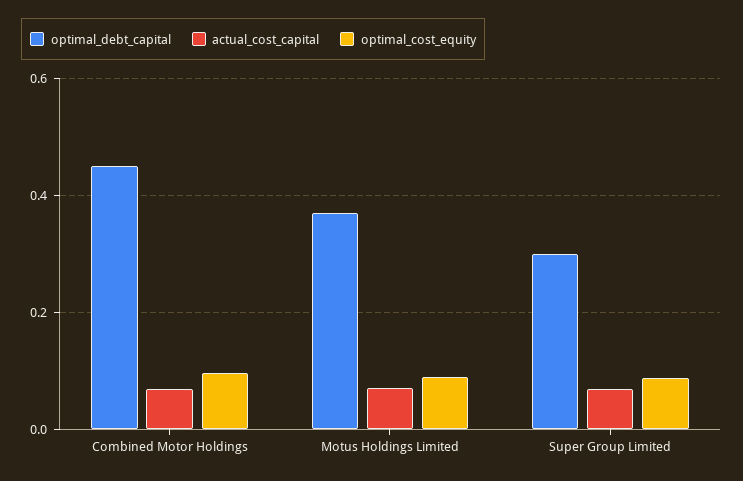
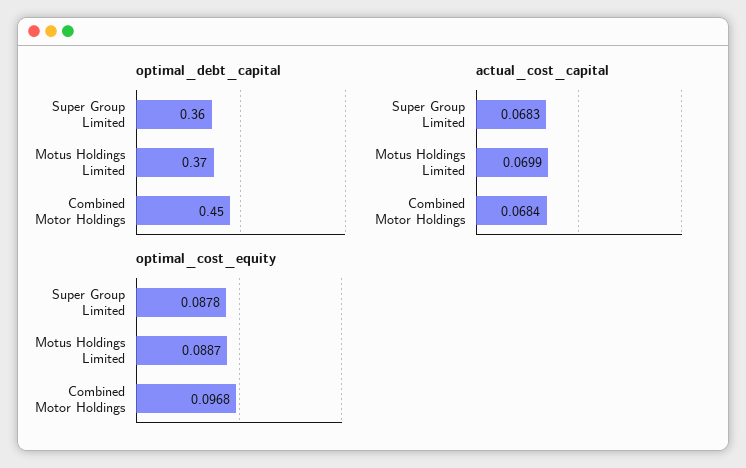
  {
    "optimal_debt_capital": {
      "Combined Motor Holdings": 0.45,
      "Motus Holdings Limited": 0.37,
-     "Super Group Limited": 0.3
+     "Super Group Limited": 0.36
    },
    "actual_cost_capital": {
      "Combined Motor Holdings": 0.0684,
      "Motus Holdings Limited": 0.0699,
      "Super Group Limited": 0.0683
    },
    "optimal_cost_equity": {
      "Combined Motor Holdings": 0.0968,
      "Motus Holdings Limited": 0.0887,
      "Super Group Limited": 0.0878
    }
  }

